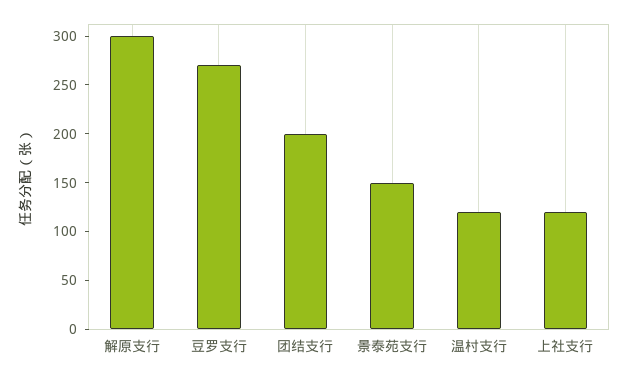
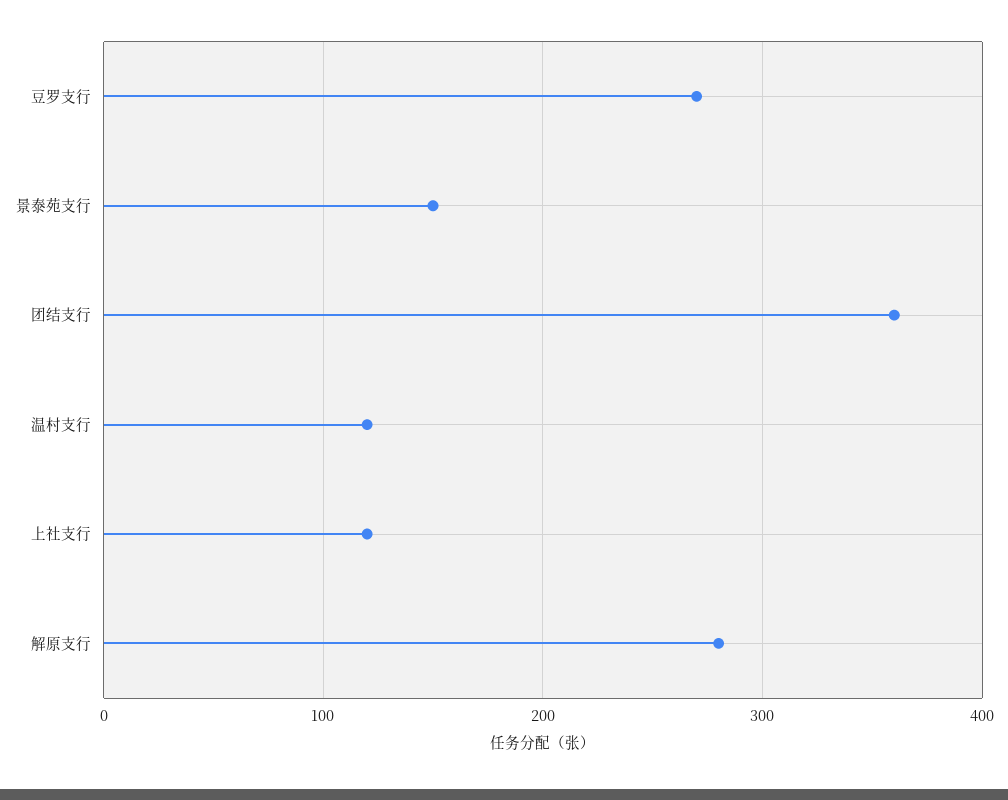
  {
-   "解原支行": 300,
+   "解原支行": 280,
    "豆罗支行": 270,
-   "团结支行": 200,
+   "团结支行": 360,
    "景泰苑支行": 150,
    "温村支行": 120,
    "上社支行": 120
  }

